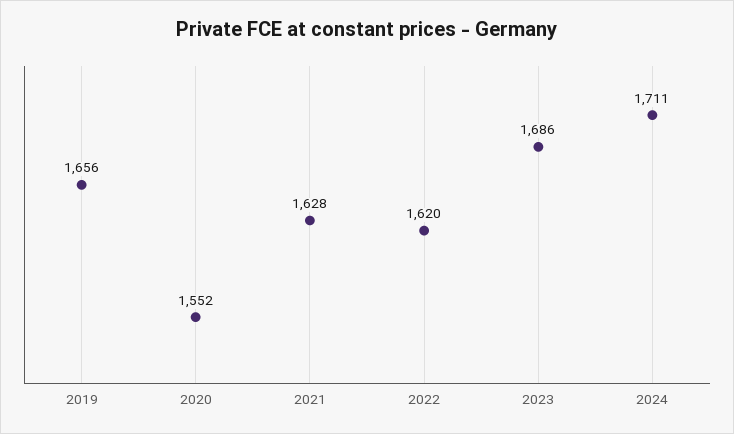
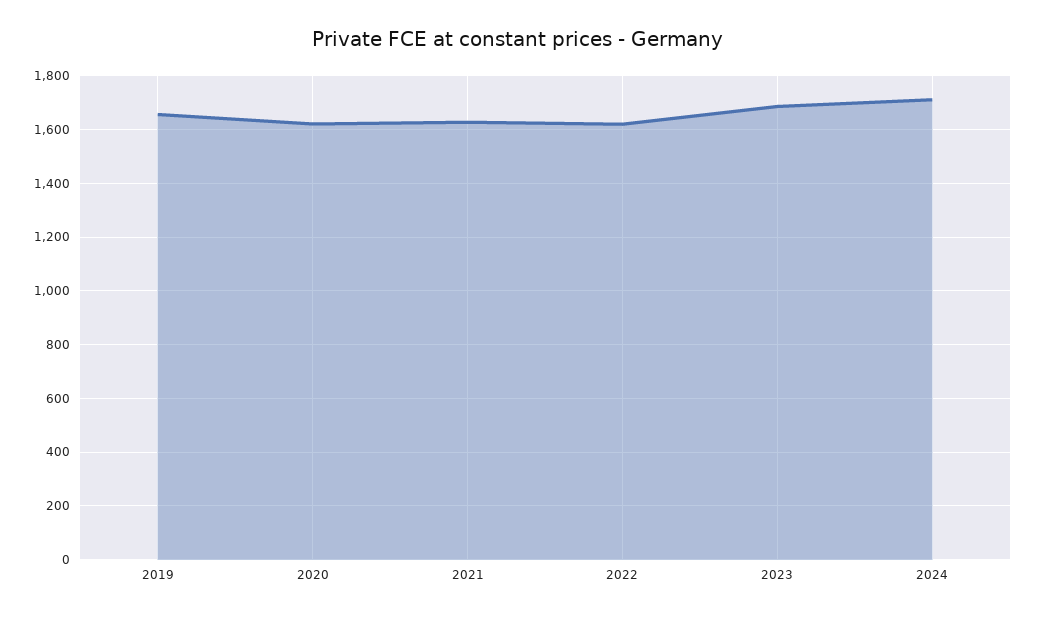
  {
    "2019": 1656,
-   "2020": 1552,
+   "2020": 1625,
    "2021": 1628,
    "2022": 1620,
    "2023": 1686,
    "2024": 1711
  }

